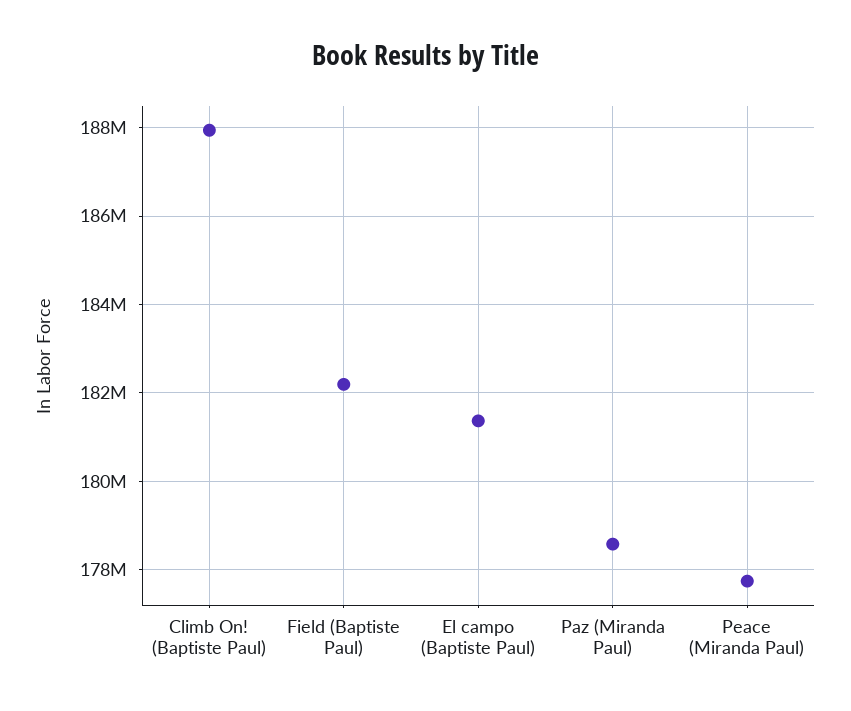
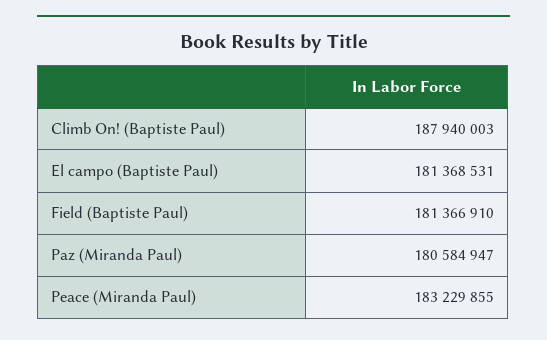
  {
    "Climb On! (Baptiste Paul)": 187940003,
-   "Field (Baptiste Paul)": 182200000,
+   "Field (Baptiste Paul)": 181366910,
    "El campo (Baptiste Paul)": 181368531,
-   "Paz (Miranda Paul)": 178600000,
+   "Paz (Miranda Paul)": 180584947,
-   "Peace (Miranda Paul)": 177800000
+   "Peace (Miranda Paul)": 183229855
  }

